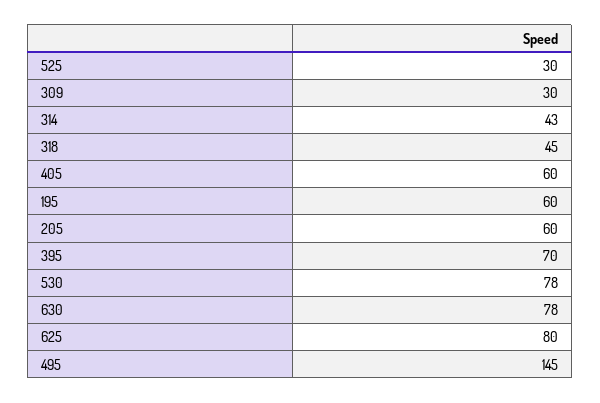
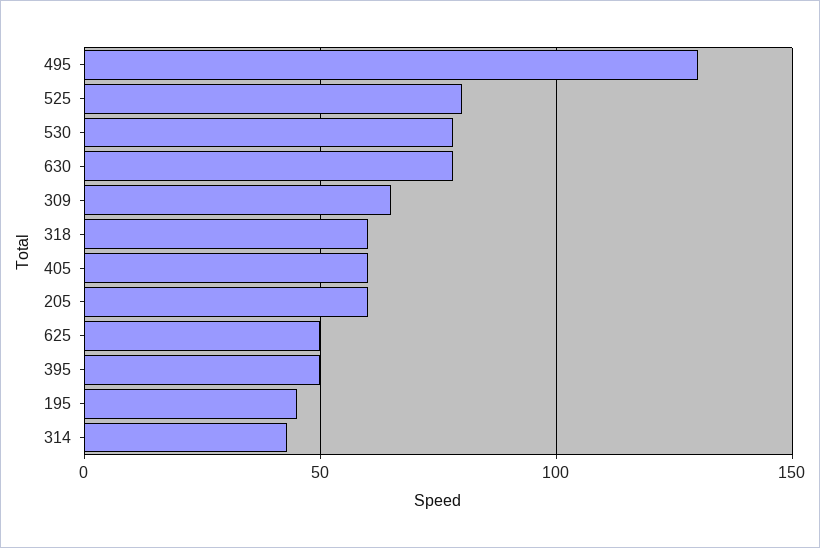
  {
-   "525": 30,
+   "525": 80,
-   "309": 30,
+   "309": 65,
    "314": 43,
-   "318": 45,
+   "318": 60,
    "405": 60,
-   "195": 60,
+   "195": 45,
    "205": 60,
-   "395": 70,
+   "395": 50,
    "530": 78,
    "630": 78,
-   "625": 80,
+   "625": 50,
-   "495": 145
+   "495": 130
  }

